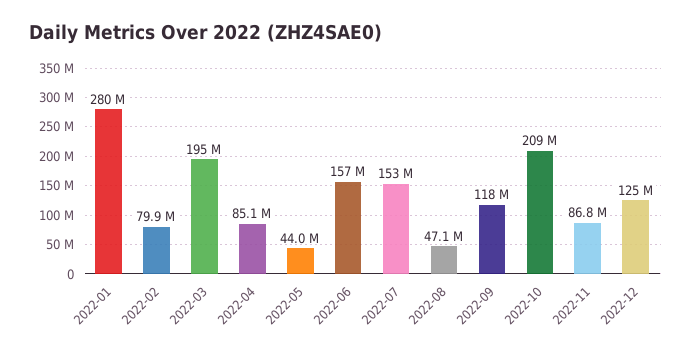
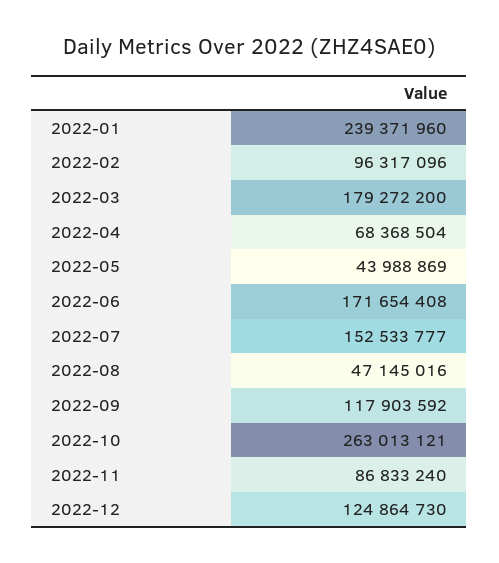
  {
-   "2022-01": 280000000,
+   "2022-01": 239371960,
-   "2022-02": 79900000,
+   "2022-02": 96317096,
-   "2022-03": 195000000,
+   "2022-03": 179272200,
-   "2022-04": 85100000,
+   "2022-04": 68368504,
    "2022-05": 43988869,
-   "2022-06": 157000000,
+   "2022-06": 171654408,
    "2022-07": 152533777,
    "2022-08": 47145016,
    "2022-09": 117903592,
-   "2022-10": 209000000,
+   "2022-10": 263013121,
    "2022-11": 86833240,
    "2022-12": 124864730
  }

